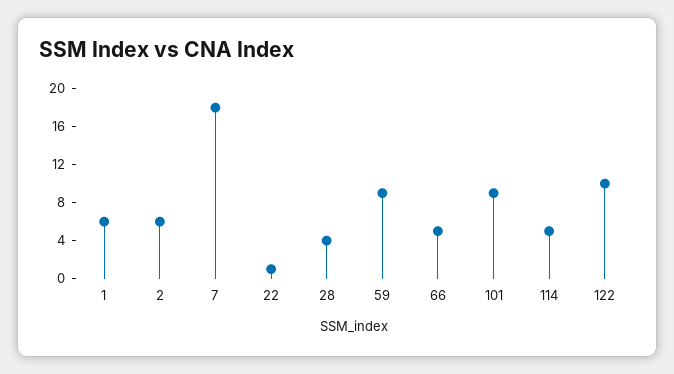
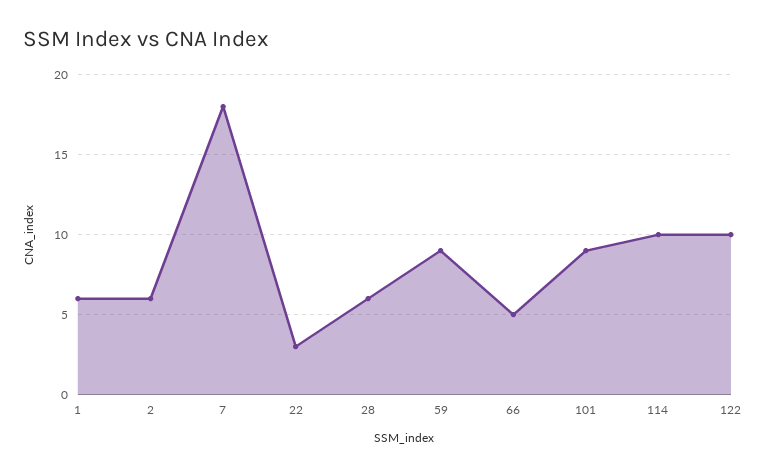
  {
    "1": 6,
    "2": 6,
    "7": 18,
-   "22": 1,
+   "22": 3,
-   "28": 4,
+   "28": 6,
    "59": 9,
    "66": 5,
    "101": 9,
-   "114": 5,
+   "114": 10,
    "122": 10
  }

